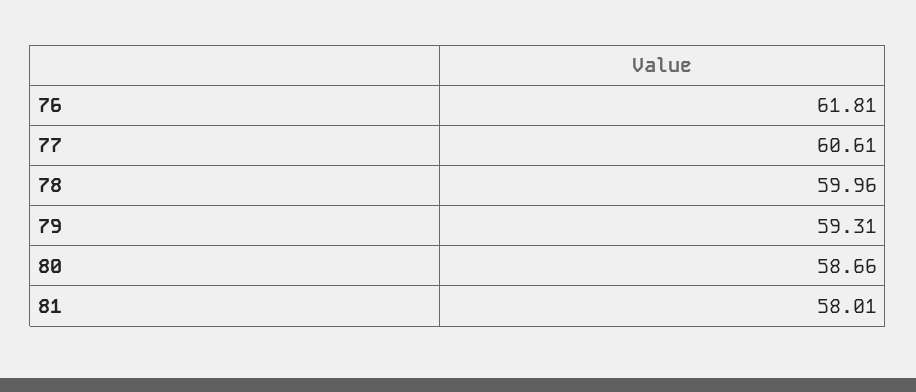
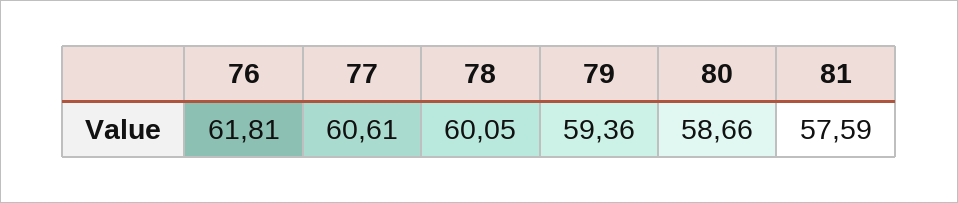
  {
    "76": 61.81,
    "77": 60.61,
-   "78": 59.96,
+   "78": 60.05,
-   "79": 59.31,
+   "79": 59.36,
    "80": 58.66,
-   "81": 58.01
+   "81": 57.59
  }

